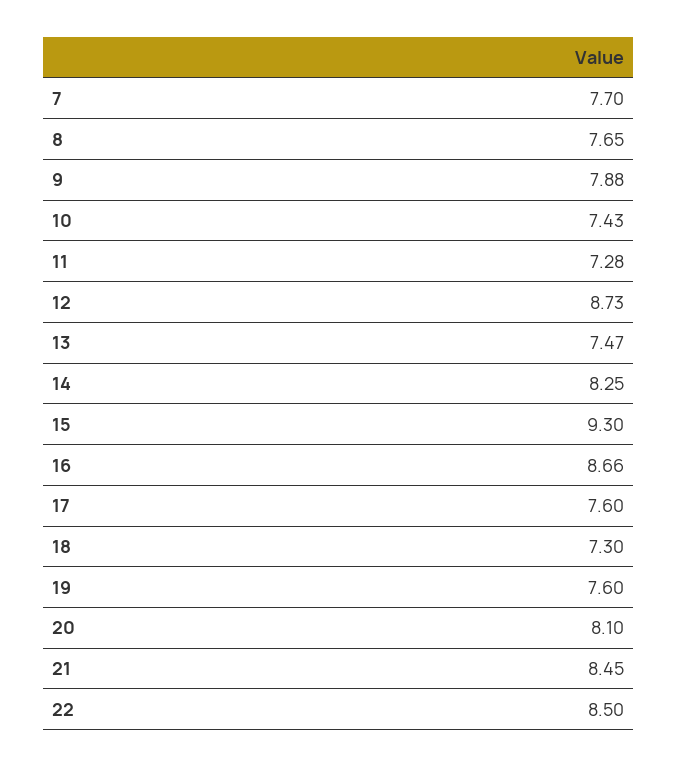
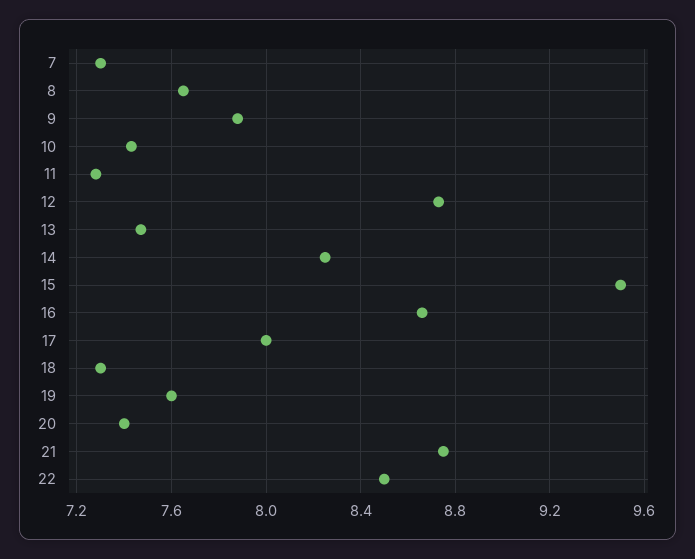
  {
-   "7": 7.7,
+   "7": 7.3,
    "8": 7.65,
    "9": 7.88,
    "10": 7.43,
    "11": 7.28,
    "12": 8.73,
    "13": 7.47,
    "14": 8.25,
-   "15": 9.3,
+   "15": 9.5,
    "16": 8.66,
-   "17": 7.6,
+   "17": 8,
    "18": 7.3,
    "19": 7.6,
-   "20": 8.1,
+   "20": 7.4,
-   "21": 8.45,
+   "21": 8.75,
    "22": 8.5
  }

